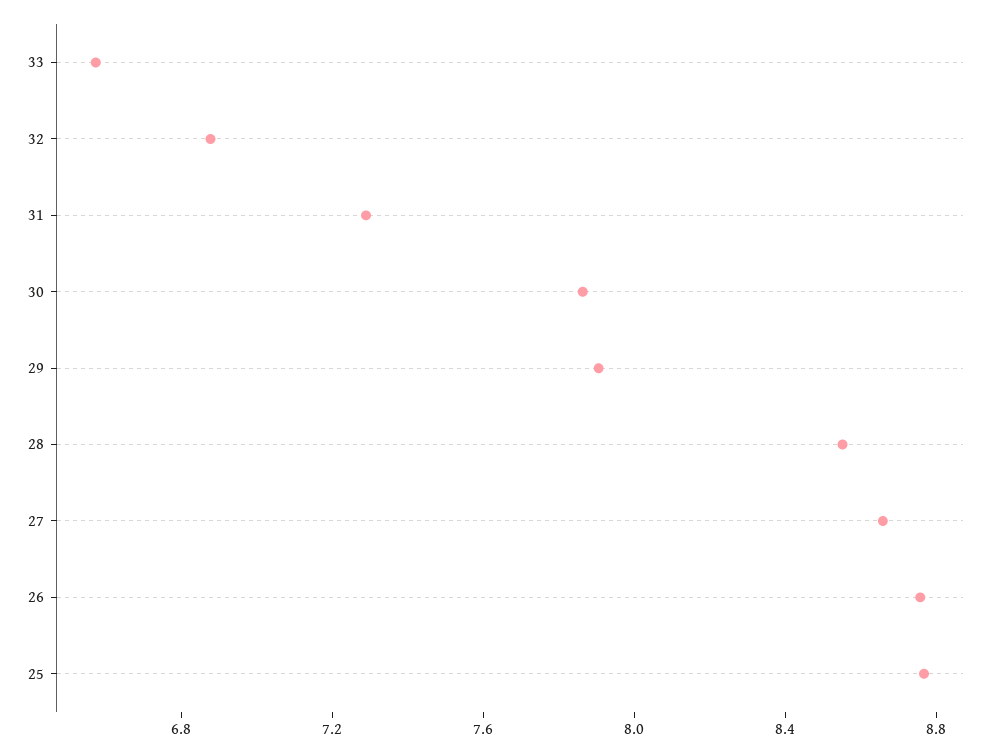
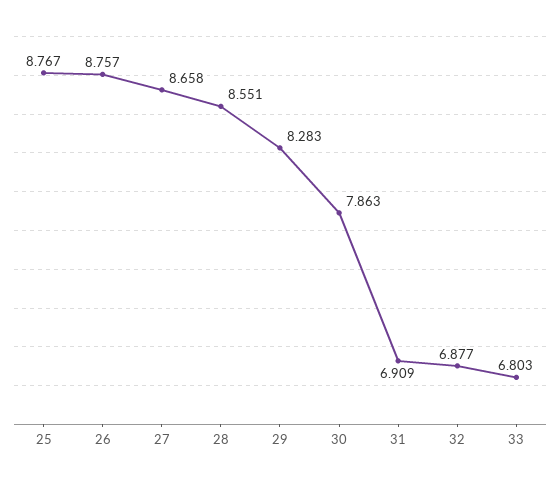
  {
-   "33": 6.6,
+   "33": 6.803,
    "32": 6.877,
-   "31": 7.3,
+   "31": 6.909,
    "30": 7.863,
-   "29": 7.9,
+   "29": 8.283,
    "28": 8.551,
    "27": 8.658,
    "26": 8.757,
    "25": 8.767
  }

